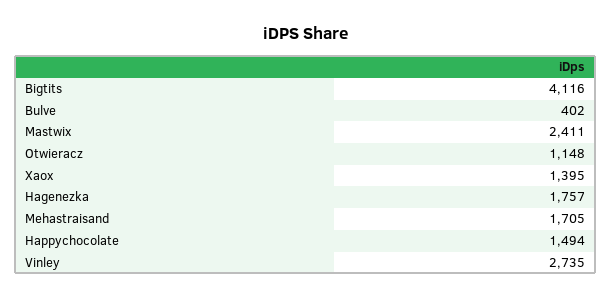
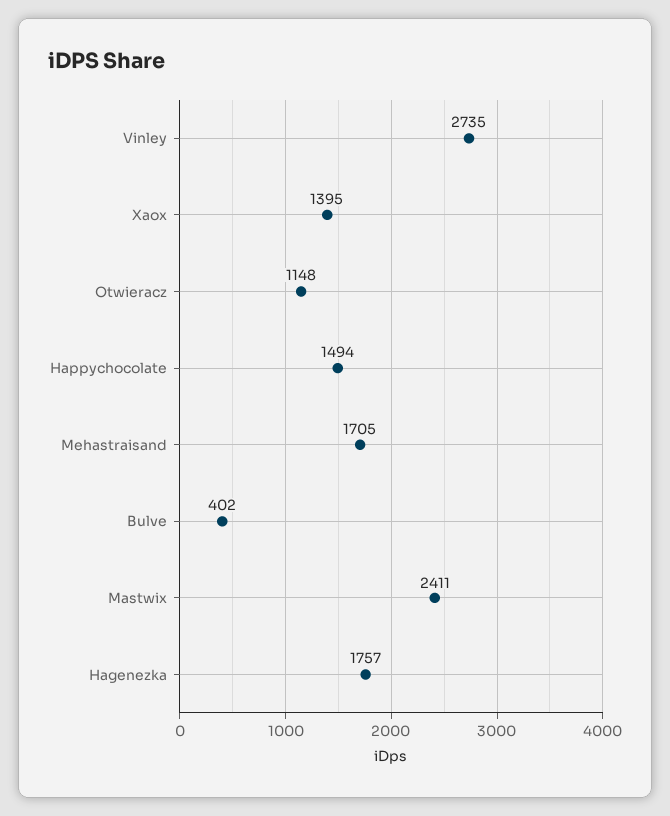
  {
-   "Bigtits": 4116,
    "Bulve": 402,
    "Mastwix": 2411,
    "Otwieracz": 1148,
    "Xaox": 1395,
    "Hagenezka": 1757,
    "Mehastraisand": 1705,
    "Happychocolate": 1494,
    "Vinley": 2735
  }

